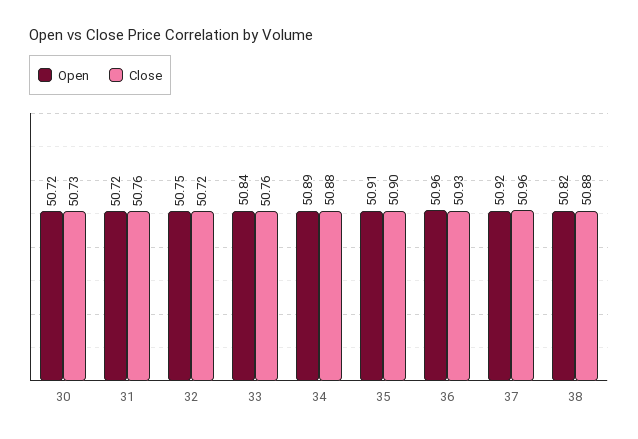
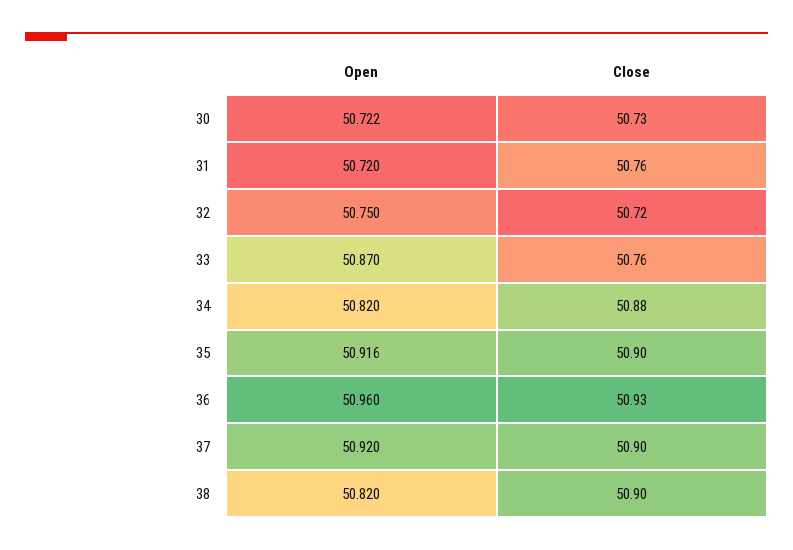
  {
    "Open": {
-     "30": 50.72,
+     "30": 50.722,
      "31": 50.72,
      "32": 50.75,
-     "33": 50.84,
+     "33": 50.87,
-     "34": 50.89,
+     "34": 50.82,
-     "35": 50.91,
+     "35": 50.916,
      "36": 50.96,
      "37": 50.92,
      "38": 50.82
    },
    "Close": {
      "30": 50.73,
      "31": 50.76,
      "32": 50.72,
      "33": 50.76,
      "34": 50.88,
      "35": 50.9,
      "36": 50.93,
-     "37": 50.96,
+     "37": 50.9,
-     "38": 50.88
+     "38": 50.9
    }
  }

